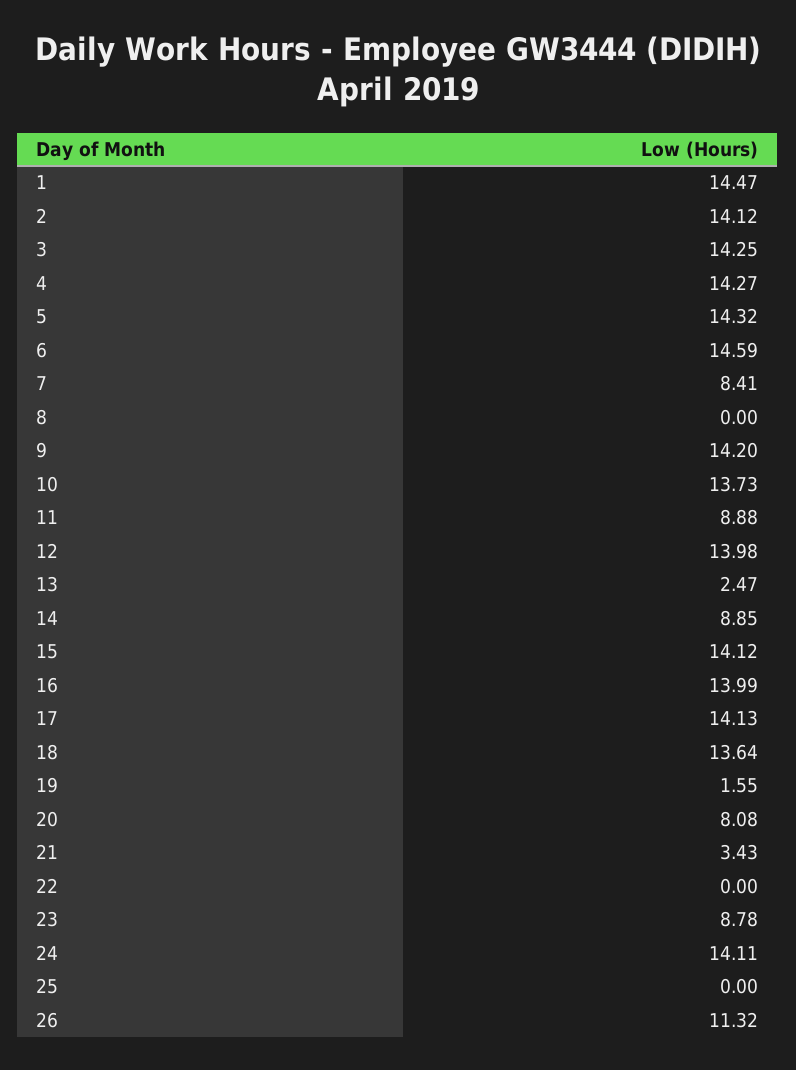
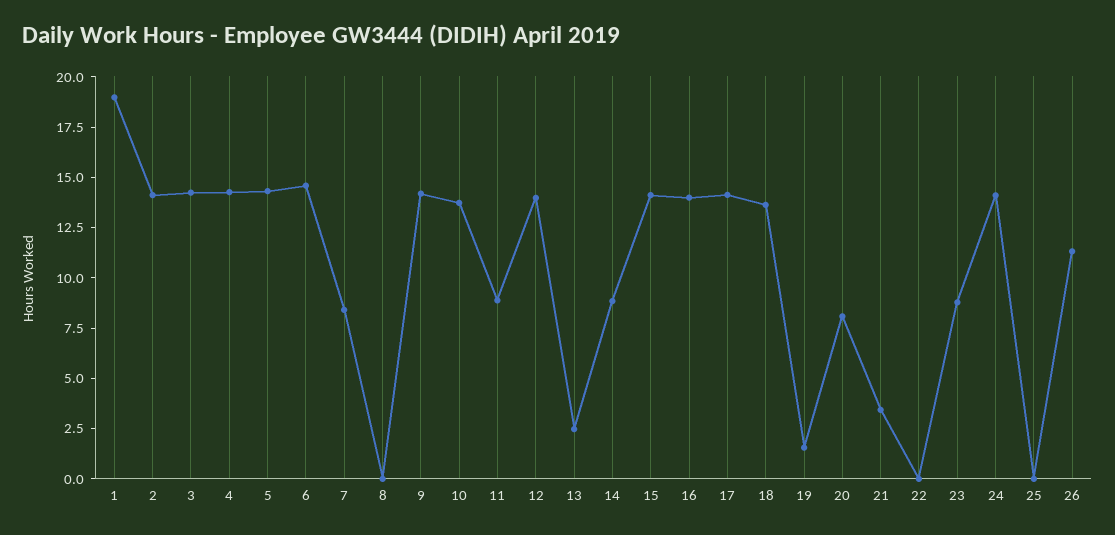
  {
-   "1": 14.47,
+   "1": 19,
    "2": 14.12,
    "3": 14.25,
    "4": 14.27,
    "5": 14.32,
    "6": 14.59,
    "7": 8.41,
    "8": 0,
    "9": 14.2,
    "10": 13.73,
    "11": 8.88,
    "12": 13.98,
    "13": 2.47,
    "14": 8.85,
    "15": 14.12,
    "16": 13.99,
    "17": 14.13,
    "18": 13.64,
    "19": 1.55,
    "20": 8.08,
    "21": 3.43,
    "22": 0,
    "23": 8.78,
    "24": 14.11,
    "25": 0,
    "26": 11.32
  }

